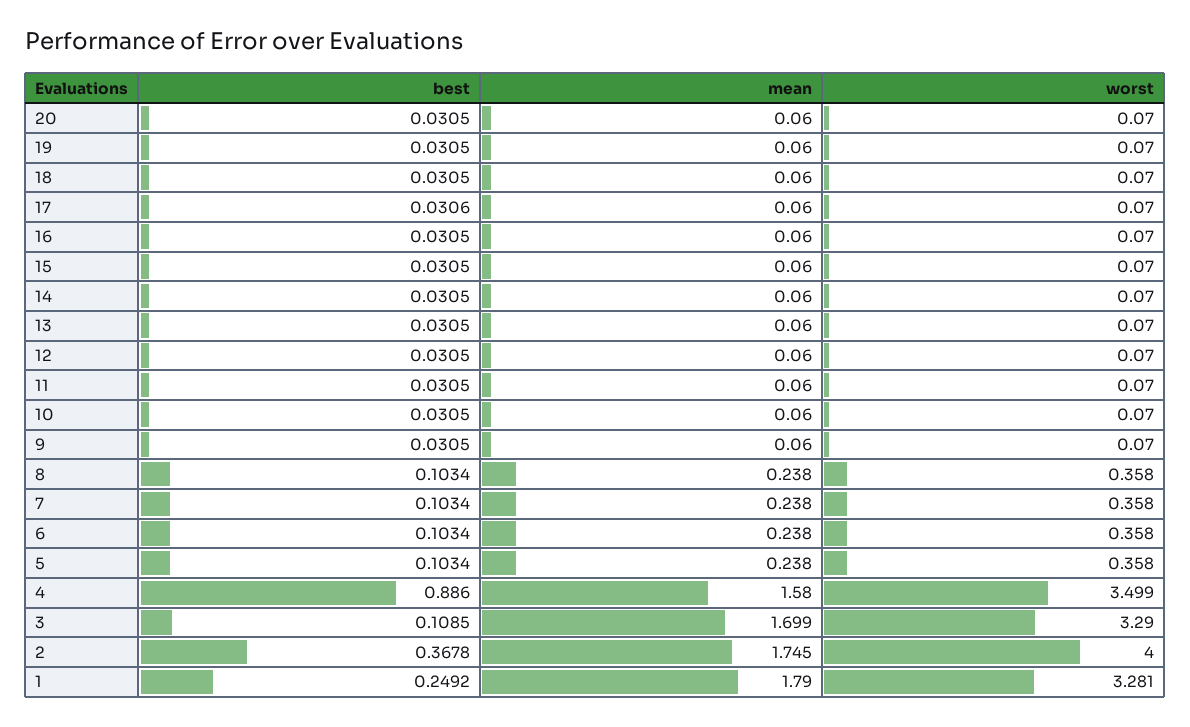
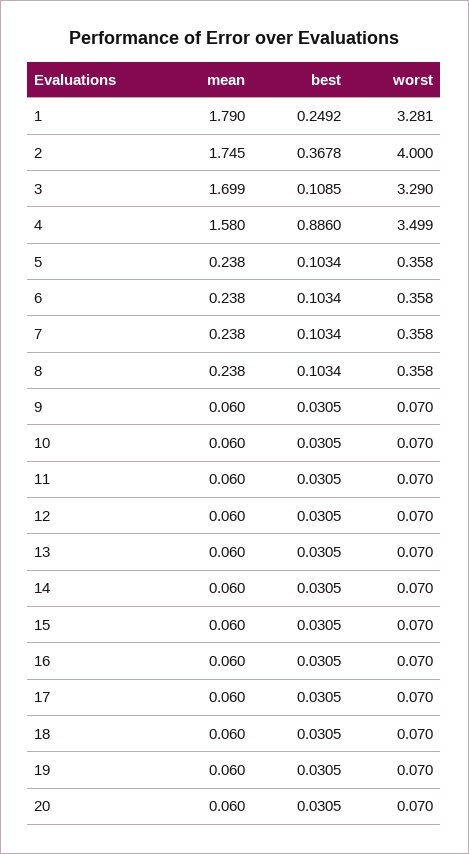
  {
    "best": {
      "20": 0.0305,
      "19": 0.0305,
      "18": 0.0305,
-     "17": 0.0306,
+     "17": 0.0305,
      "16": 0.0305,
      "15": 0.0305,
      "14": 0.0305,
      "13": 0.0305,
      "12": 0.0305,
      "11": 0.0305,
      "10": 0.0305,
      "9": 0.0305,
      "8": 0.1034,
      "7": 0.1034,
      "6": 0.1034,
      "5": 0.1034,
      "4": 0.886,
      "3": 0.1085,
      "2": 0.3678,
      "1": 0.2492
    },
    "mean": {
      "20": 0.06,
      "19": 0.06,
      "18": 0.06,
      "17": 0.06,
      "16": 0.06,
      "15": 0.06,
      "14": 0.06,
      "13": 0.06,
      "12": 0.06,
      "11": 0.06,
      "10": 0.06,
      "9": 0.06,
      "8": 0.238,
      "7": 0.238,
      "6": 0.238,
      "5": 0.238,
      "4": 1.58,
      "3": 1.699,
      "2": 1.745,
      "1": 1.79
    },
    "worst": {
      "20": 0.07,
      "19": 0.07,
      "18": 0.07,
      "17": 0.07,
      "16": 0.07,
      "15": 0.07,
      "14": 0.07,
      "13": 0.07,
      "12": 0.07,
      "11": 0.07,
      "10": 0.07,
      "9": 0.07,
      "8": 0.358,
      "7": 0.358,
      "6": 0.358,
      "5": 0.358,
      "4": 3.499,
      "3": 3.29,
      "2": 4,
      "1": 3.281
    }
  }

